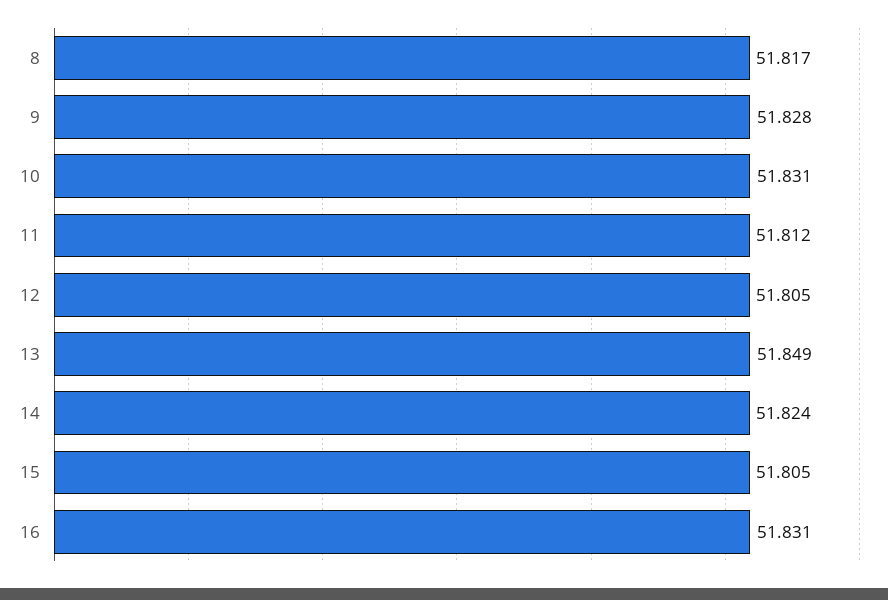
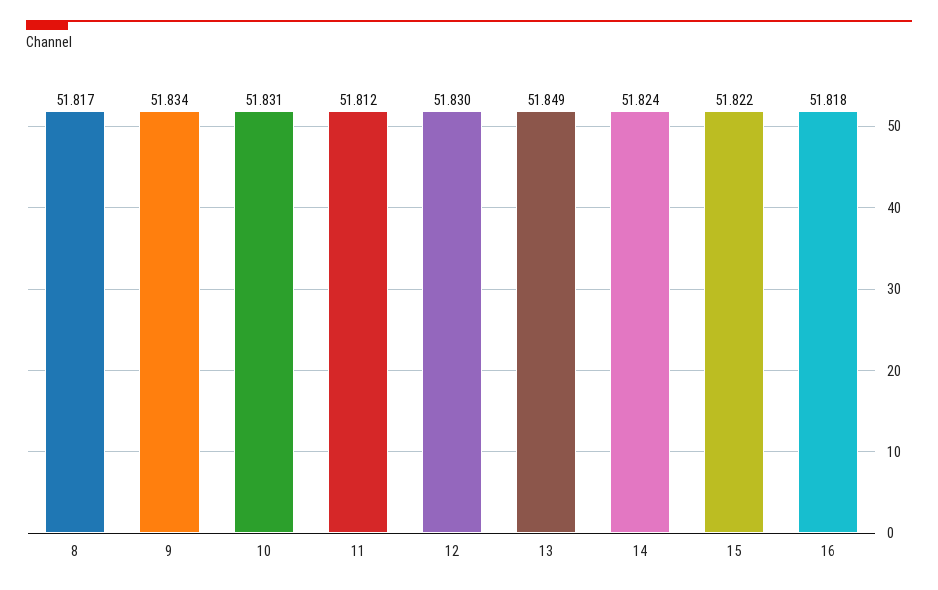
  {
    "8": 51.817,
-   "9": 51.828,
+   "9": 51.834,
    "10": 51.831,
    "11": 51.812,
-   "12": 51.805,
+   "12": 51.83,
    "13": 51.849,
    "14": 51.824,
-   "15": 51.805,
+   "15": 51.822,
-   "16": 51.831
+   "16": 51.818
  }

